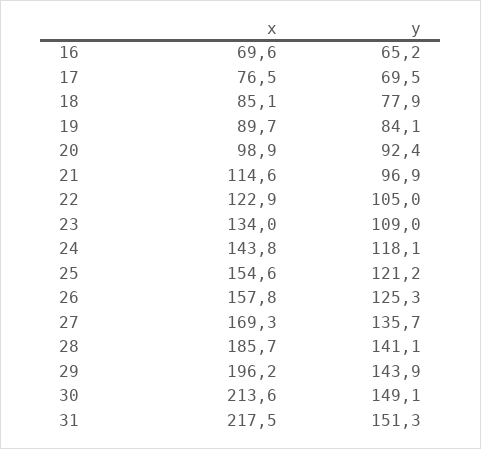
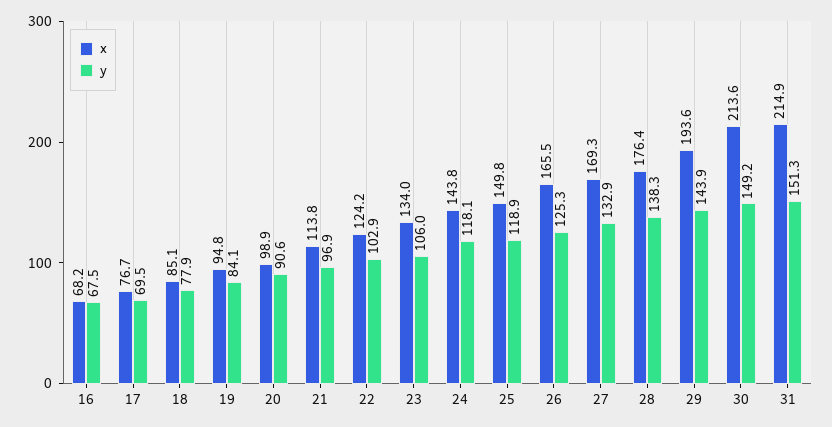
  {
    "x": {
-     "16": 69.6,
+     "16": 68.2,
-     "17": 76.5,
+     "17": 76.7,
      "18": 85.1,
-     "19": 89.7,
+     "19": 94.8,
      "20": 98.9,
-     "21": 114.6,
+     "21": 113.8,
-     "22": 122.9,
+     "22": 124.2,
      "23": 134,
      "24": 143.8,
-     "25": 154.6,
+     "25": 149.8,
-     "26": 157.8,
+     "26": 165.5,
      "27": 169.3,
-     "28": 185.7,
+     "28": 176.4,
-     "29": 196.2,
+     "29": 193.6,
      "30": 213.6,
-     "31": 217.5
+     "31": 214.9
    },
    "y": {
-     "16": 65.2,
+     "16": 67.5,
      "17": 69.5,
      "18": 77.9,
      "19": 84.1,
-     "20": 92.4,
+     "20": 90.6,
      "21": 96.9,
-     "22": 105,
+     "22": 102.9,
-     "23": 109,
+     "23": 106,
      "24": 118.1,
-     "25": 121.2,
+     "25": 118.9,
      "26": 125.3,
-     "27": 135.7,
+     "27": 132.9,
-     "28": 141.1,
+     "28": 138.3,
      "29": 143.9,
-     "30": 149.1,
+     "30": 149.2,
      "31": 151.3
    }
  }

